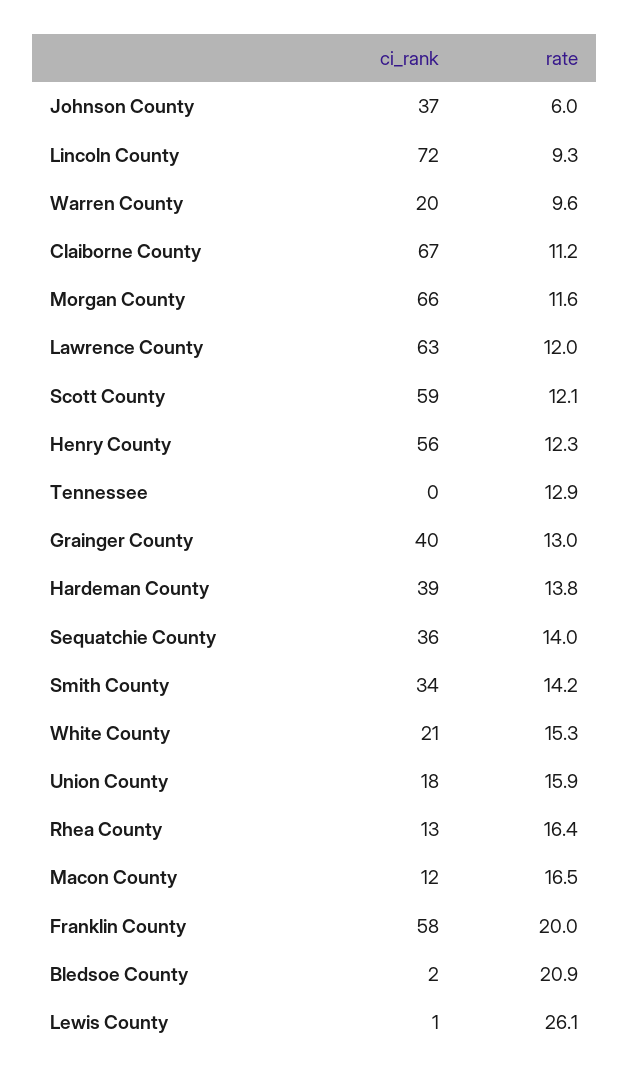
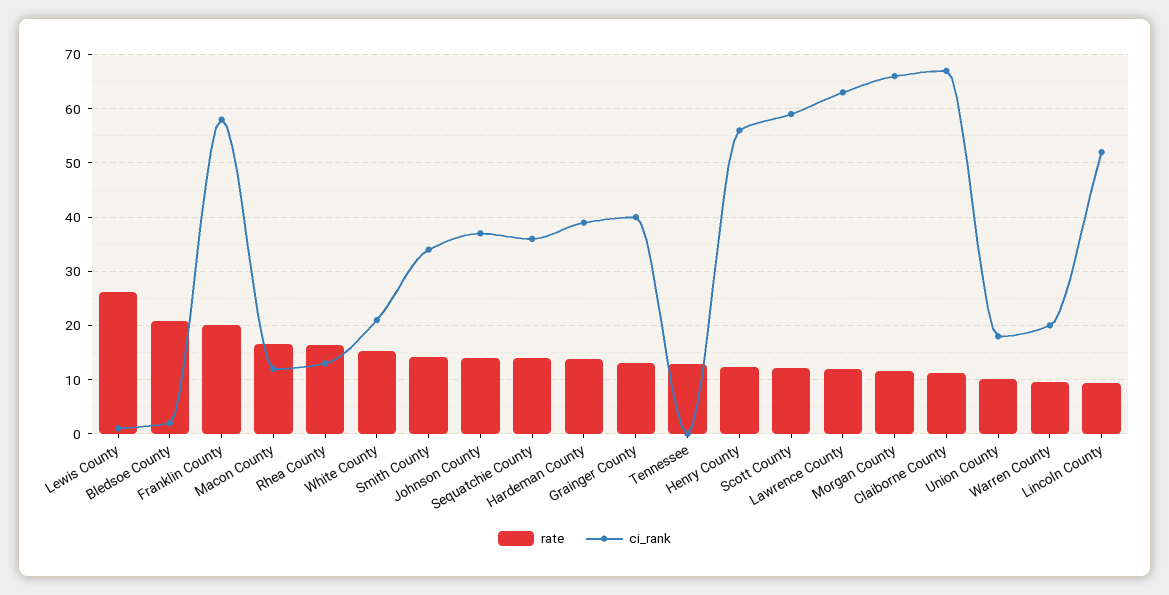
  {
    "ci_rank": {
      "Johnson County": 37,
-     "Lincoln County": 72,
+     "Lincoln County": 52,
      "Warren County": 20,
      "Claiborne County": 67,
      "Morgan County": 66,
      "Lawrence County": 63,
      "Scott County": 59,
      "Henry County": 56,
      "Tennessee": 0,
      "Grainger County": 40,
      "Hardeman County": 39,
      "Sequatchie County": 36,
      "Smith County": 34,
      "White County": 21,
      "Union County": 18,
      "Rhea County": 13,
      "Macon County": 12,
      "Franklin County": 58,
      "Bledsoe County": 2,
      "Lewis County": 1
    },
    "rate": {
-     "Johnson County": 6,
+     "Johnson County": 14,
      "Lincoln County": 9.3,
      "Warren County": 9.6,
      "Claiborne County": 11.2,
      "Morgan County": 11.6,
      "Lawrence County": 12,
      "Scott County": 12.1,
      "Henry County": 12.3,
      "Tennessee": 12.9,
      "Grainger County": 13,
      "Hardeman County": 13.8,
      "Sequatchie County": 14,
      "Smith County": 14.2,
      "White County": 15.3,
-     "Union County": 15.9,
+     "Union County": 10,
      "Rhea County": 16.4,
      "Macon County": 16.5,
      "Franklin County": 20,
      "Bledsoe County": 20.9,
      "Lewis County": 26.1
    }
  }

